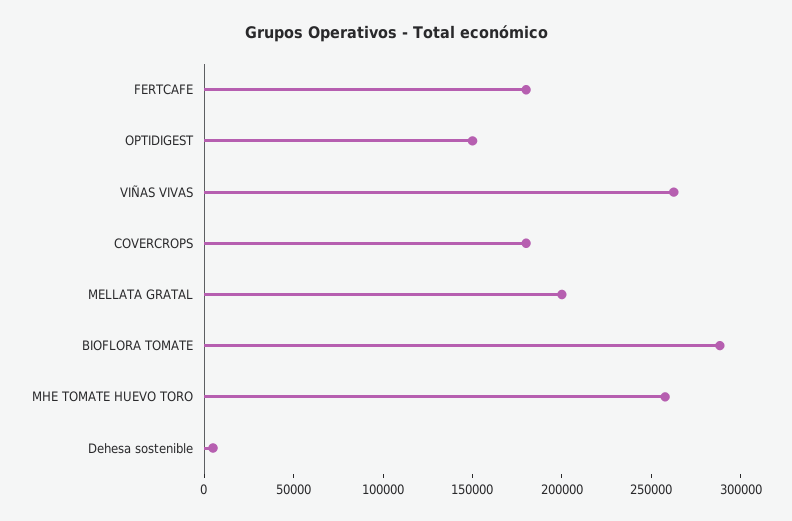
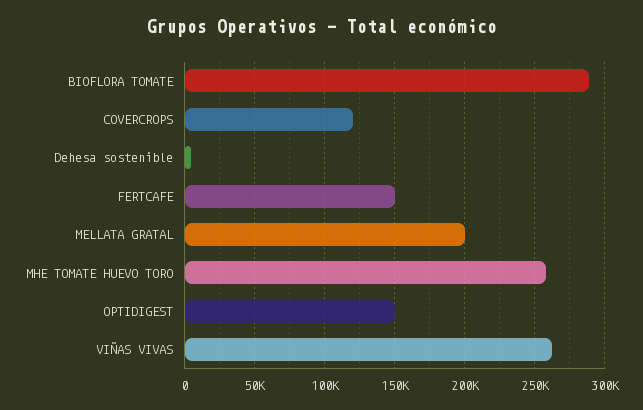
  {
-   "FERTCAFE": 180000,
+   "FERTCAFE": 150000,
    "OPTIDIGEST": 150000,
    "VIÑAS VIVAS": 265000,
-   "COVERCROPS": 180000,
+   "COVERCROPS": 120000,
    "MELLATA GRATAL": 200000,
    "BIOFLORA TOMATE": 290000,
    "MHE TOMATE HUEVO TORO": 260000,
    "Dehesa sostenible": 5000
  }

